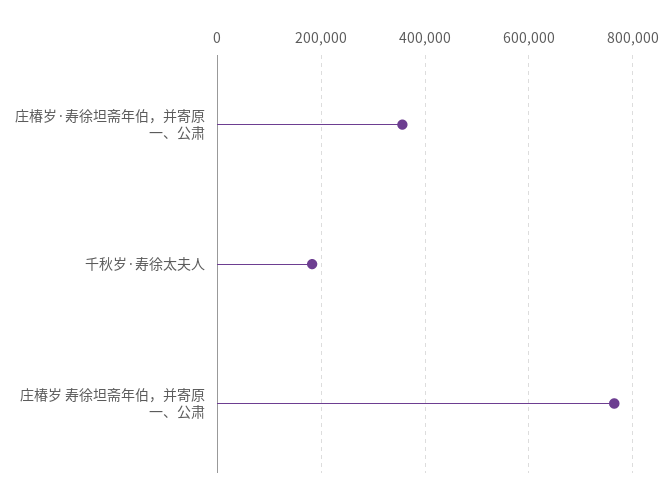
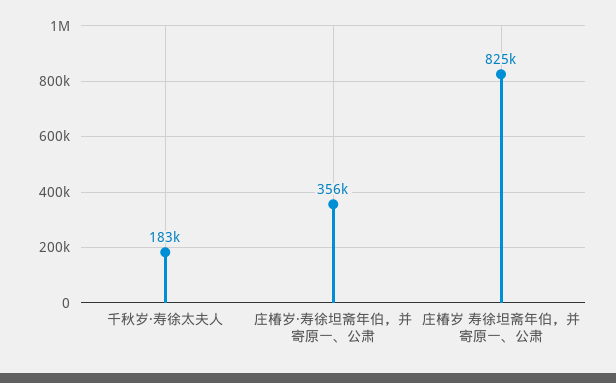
  {
    "庄椿岁·寿徐坦斋年伯，并寄原一、公肃": 356000,
    "千秋岁·寿徐太夫人": 183000,
-   "庄椿岁 寿徐坦斋年伯，并寄原一、公肃": 760000
+   "庄椿岁 寿徐坦斋年伯，并寄原一、公肃": 825000
  }

